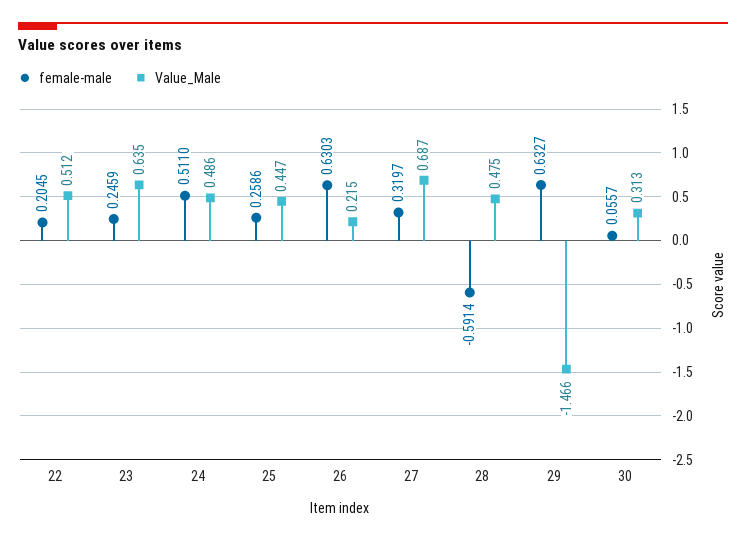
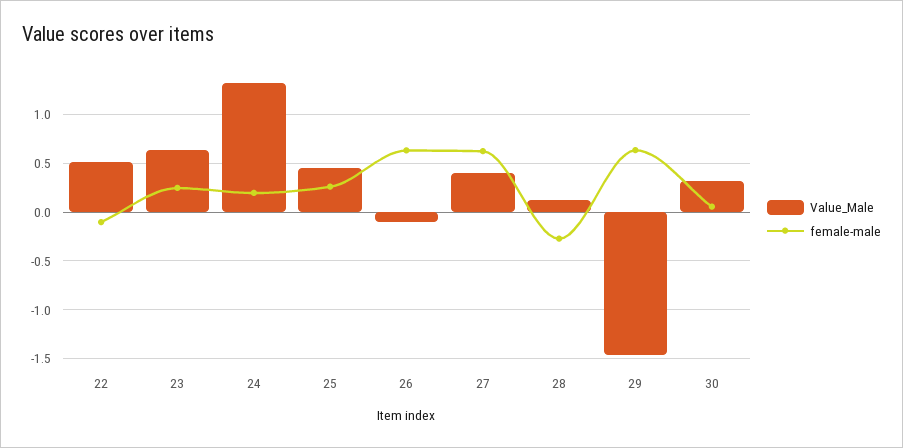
  {
    "female-male": {
-     "22": 0.2045,
+     "22": -0.1,
      "23": 0.2459,
-     "24": 0.511,
+     "24": 0.2,
      "25": 0.2586,
      "26": 0.6303,
-     "27": 0.3197,
+     "27": 0.6,
-     "28": -0.5914,
+     "28": -0.3,
      "29": 0.6327,
      "30": 0.0557
    },
    "Value_Male": {
      "22": 0.512,
      "23": 0.635,
-     "24": 0.486,
+     "24": 1.3,
      "25": 0.447,
-     "26": 0.215,
+     "26": -0.1,
-     "27": 0.687,
+     "27": 0.4,
-     "28": 0.475,
+     "28": 0.1,
      "29": -1.466,
      "30": 0.313
    }
  }

